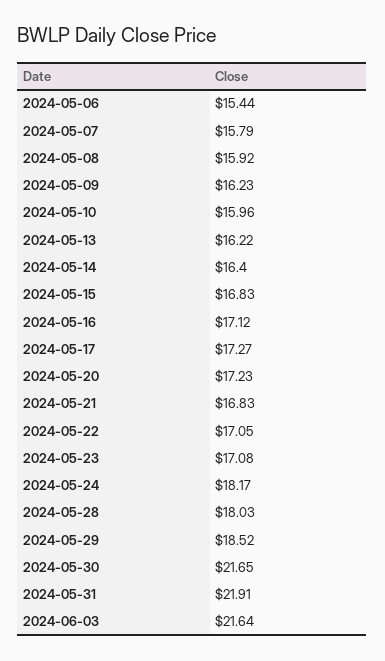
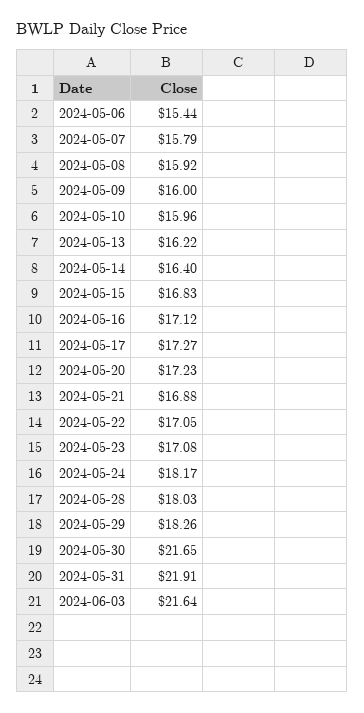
  {
    "2024-05-06": 15.44,
    "2024-05-07": 15.79,
    "2024-05-08": 15.92,
-   "2024-05-09": 16.23,
+   "2024-05-09": 16,
    "2024-05-10": 15.96,
    "2024-05-13": 16.22,
    "2024-05-14": 16.4,
    "2024-05-15": 16.83,
    "2024-05-16": 17.12,
    "2024-05-17": 17.27,
    "2024-05-20": 17.23,
-   "2024-05-21": 16.83,
+   "2024-05-21": 16.88,
    "2024-05-22": 17.05,
    "2024-05-23": 17.08,
    "2024-05-24": 18.17,
    "2024-05-28": 18.03,
-   "2024-05-29": 18.52,
+   "2024-05-29": 18.26,
    "2024-05-30": 21.65,
    "2024-05-31": 21.91,
    "2024-06-03": 21.64
  }

